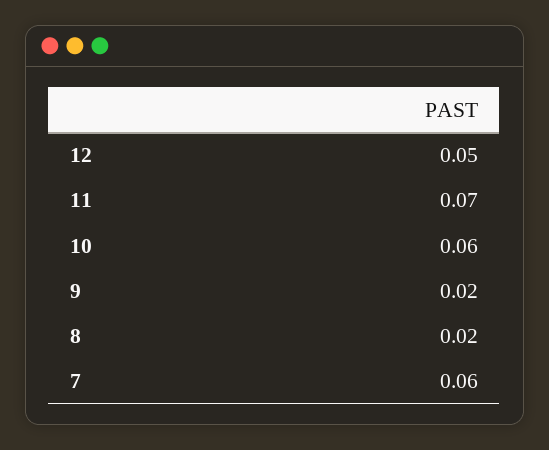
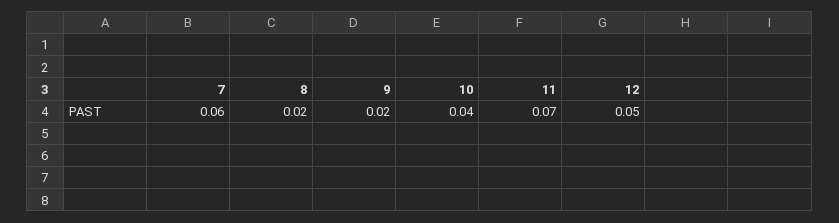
  {
    "12": 0.05,
    "11": 0.07,
-   "10": 0.06,
+   "10": 0.04,
    "9": 0.02,
    "8": 0.02,
    "7": 0.06
  }

